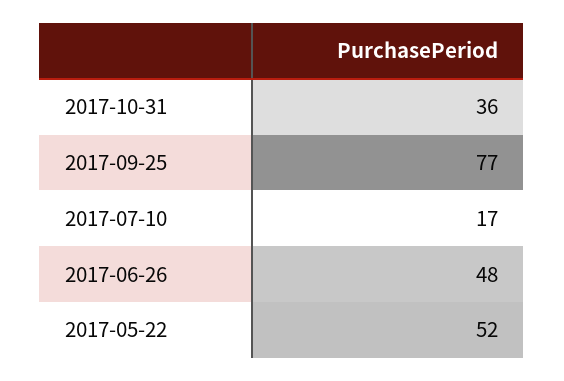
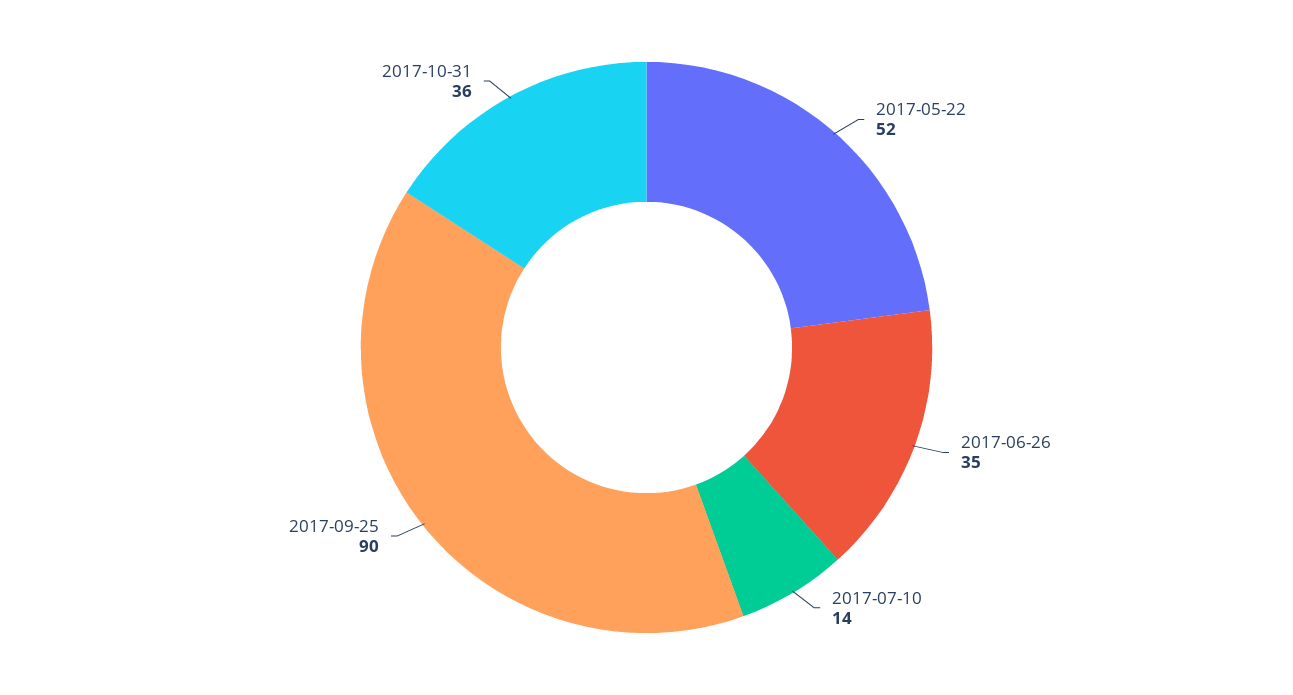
  {
    "2017-10-31": 36,
-   "2017-09-25": 77,
+   "2017-09-25": 90,
-   "2017-07-10": 17,
+   "2017-07-10": 14,
-   "2017-06-26": 48,
+   "2017-06-26": 35,
    "2017-05-22": 52
  }

